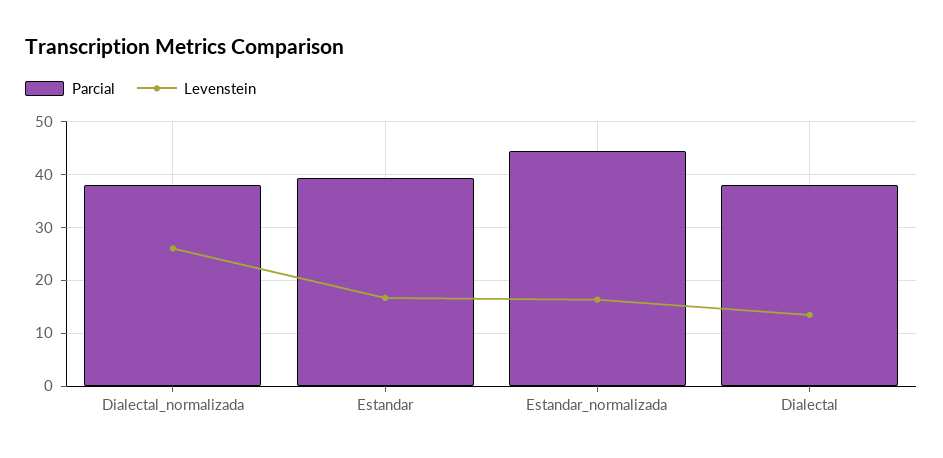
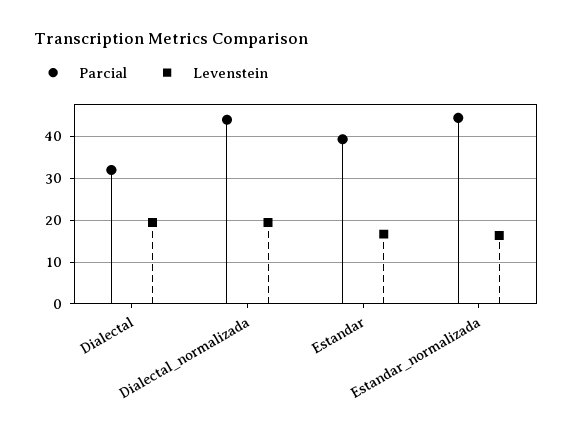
  {
    "Parcial": {
-     "Dialectal_normalizada": 38,
+     "Dialectal_normalizada": 44,
      "Estandar": 40,
      "Estandar_normalizada": 44,
-     "Dialectal": 38
+     "Dialectal": 32
    },
    "Levenstein": {
-     "Dialectal_normalizada": 26,
+     "Dialectal_normalizada": 20,
      "Estandar": 16,
      "Estandar_normalizada": 16,
-     "Dialectal": 14
+     "Dialectal": 20
    }
  }

